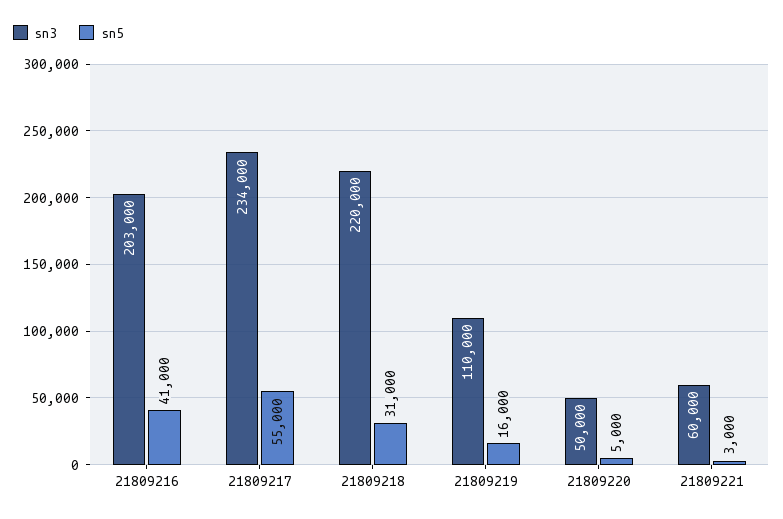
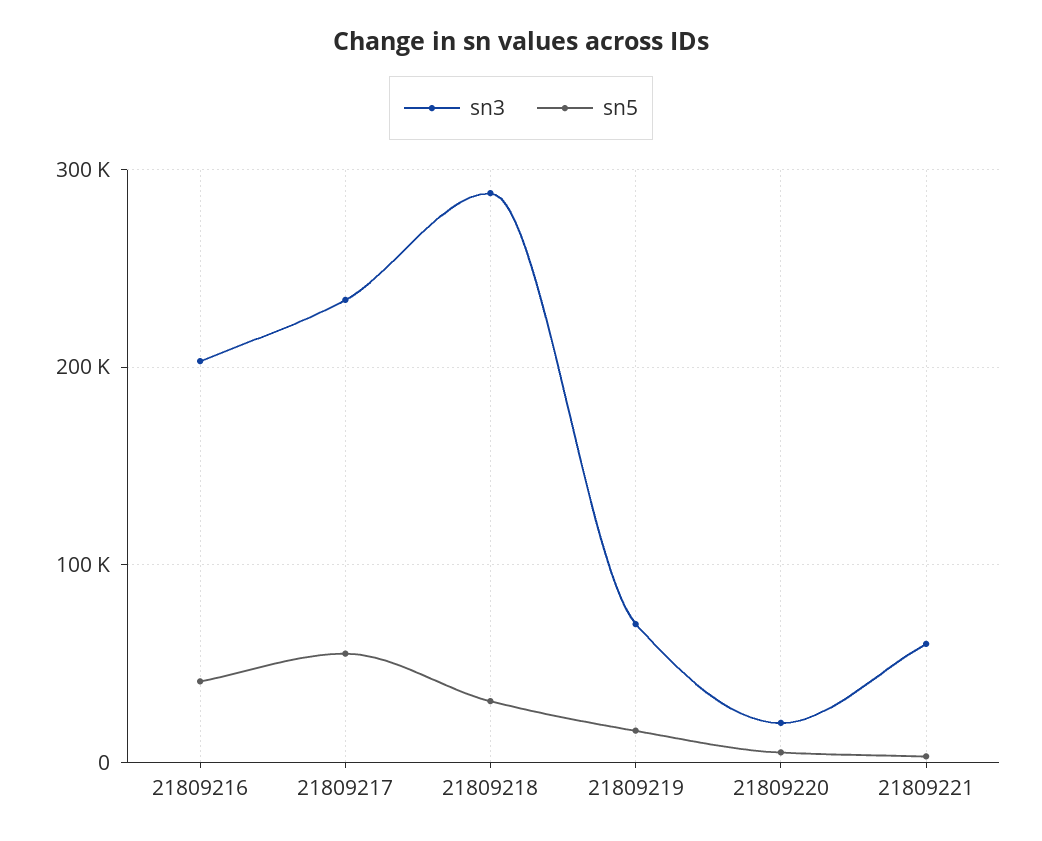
  {
    "sn3": {
      "21809216": 203000,
      "21809217": 234000,
-     "21809218": 220000,
+     "21809218": 290000,
-     "21809219": 110000,
+     "21809219": 70000,
-     "21809220": 50000,
+     "21809220": 20000,
      "21809221": 60000
    },
    "sn5": {
      "21809216": 41000,
      "21809217": 55000,
      "21809218": 31000,
      "21809219": 16000,
      "21809220": 5000,
      "21809221": 3000
    }
  }

